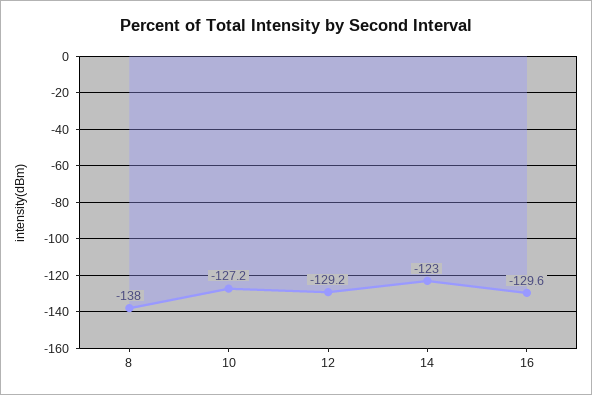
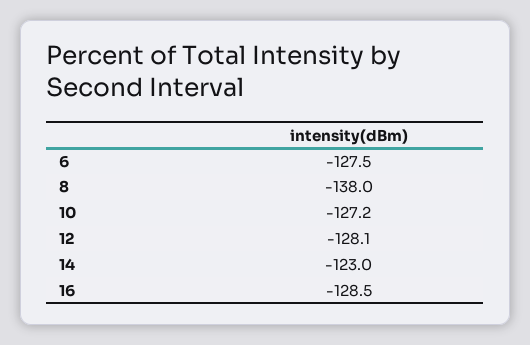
  {
    "8": -138,
    "10": -127.2,
-   "12": -129.2,
+   "12": -128.1,
    "14": -123,
-   "16": -129.6
+   "16": -128.5,
+   "6": -127.5
  }

